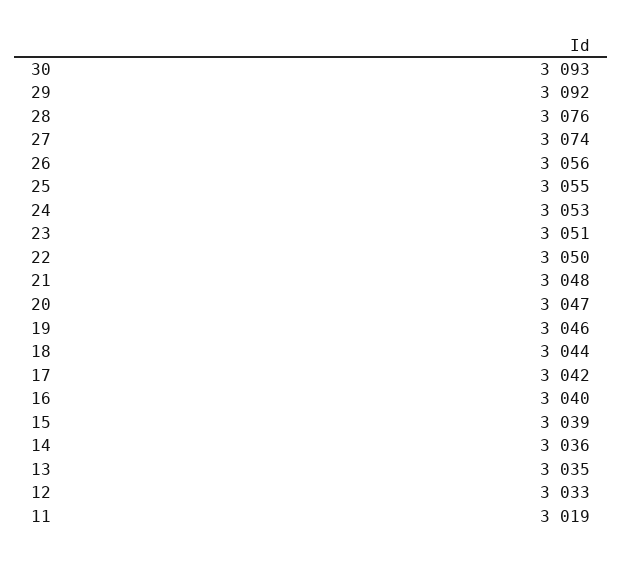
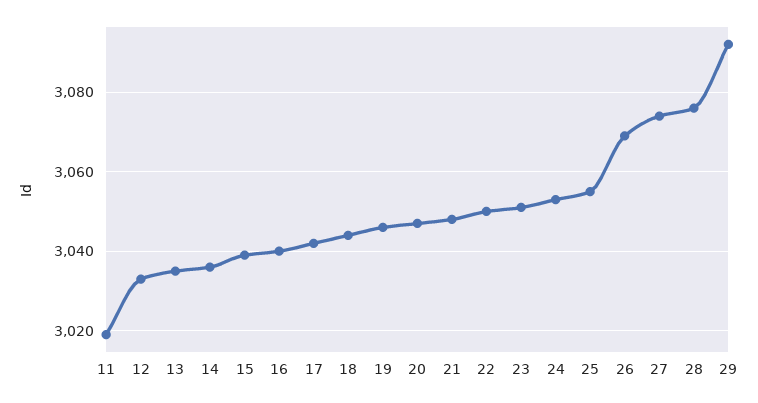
  {
-   "30": 3093,
    "29": 3092,
    "28": 3076,
    "27": 3074,
-   "26": 3056,
+   "26": 3070,
    "25": 3055,
    "24": 3053,
    "23": 3051,
    "22": 3050,
    "21": 3048,
    "20": 3047,
    "19": 3046,
    "18": 3044,
    "17": 3042,
    "16": 3040,
    "15": 3039,
    "14": 3036,
    "13": 3035,
    "12": 3033,
    "11": 3019
  }

